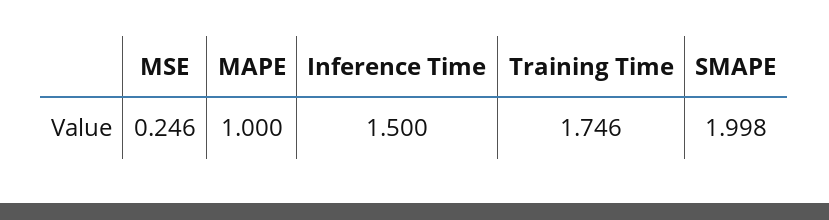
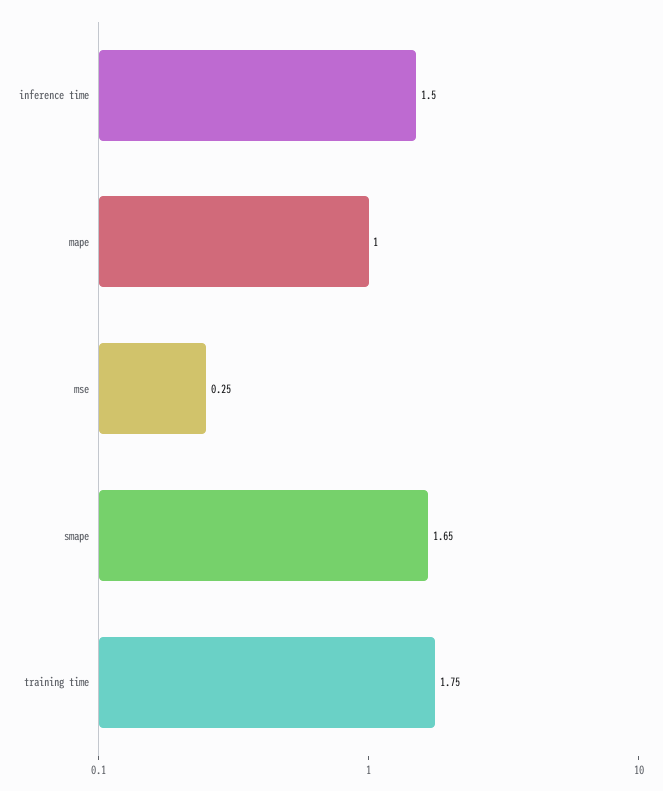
  {
    "MSE": 0.246,
    "MAPE": 1,
    "Inference Time": 1.5,
    "Training Time": 1.746,
-   "SMAPE": 1.998
+   "SMAPE": 1.65
  }

